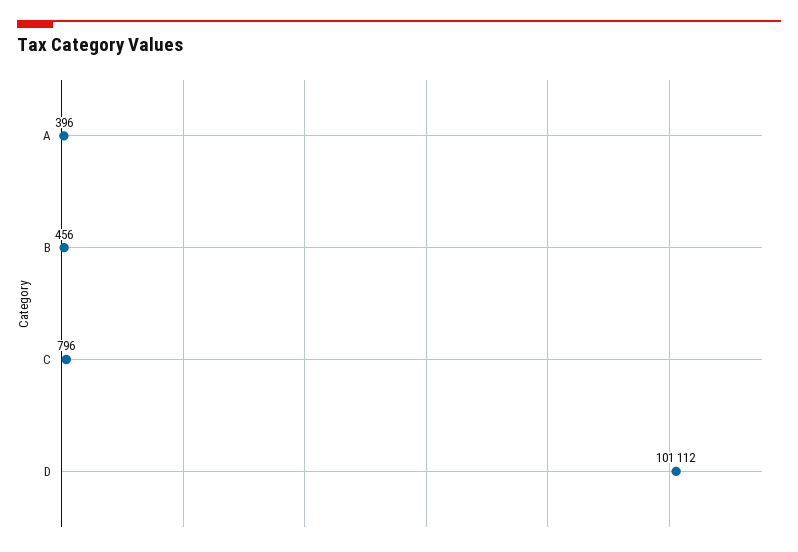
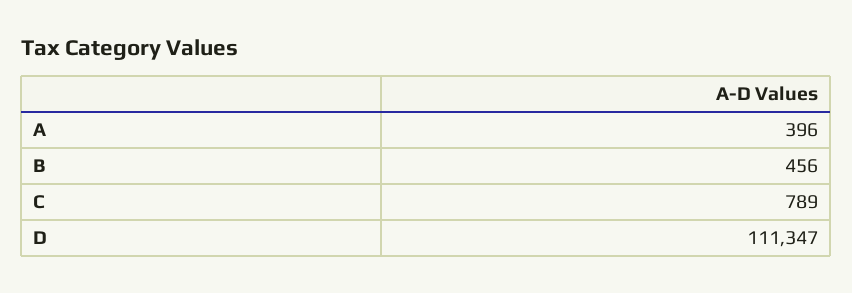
  {
    "A": 396,
    "B": 456,
-   "C": 796,
+   "C": 789,
-   "D": 101112
+   "D": 111347
  }

